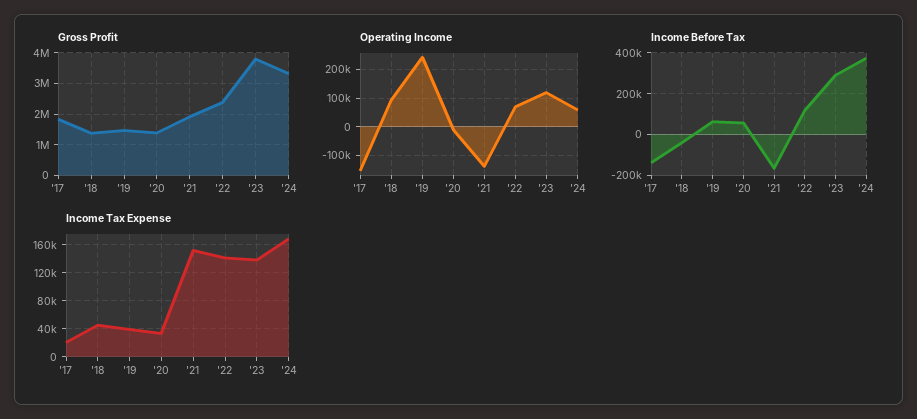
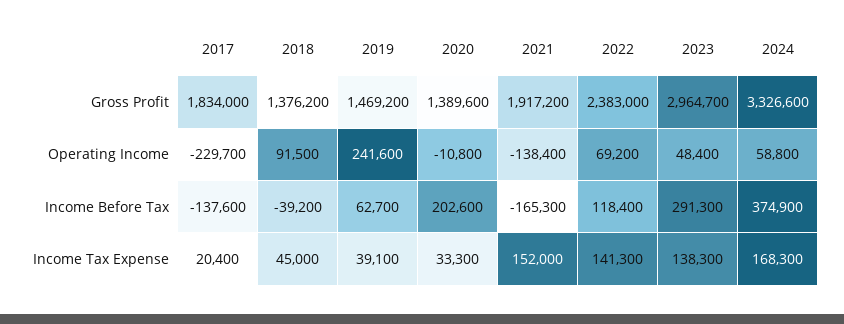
  {
    "Gross Profit": {
      "'17": 1834000,
      "'18": 1376200,
      "'19": 1469200,
      "'20": 1389600,
      "'21": 1917200,
      "'22": 2383000,
-     "'23": 3800000,
+     "'23": 2964700,
      "'24": 3326600
    },
    "Operating Income": {
-     "'17": -150000,
+     "'17": -229700,
      "'18": 91500,
      "'19": 241600,
      "'20": -10800,
      "'21": -138400,
      "'22": 69200,
-     "'23": 125000,
+     "'23": 48400,
      "'24": 58800
    },
    "Income Before Tax": {
      "'17": -137600,
      "'18": -39200,
      "'19": 62700,
-     "'20": 50000,
+     "'20": 202600,
      "'21": -165300,
      "'22": 118400,
      "'23": 291300,
      "'24": 374900
    },
    "Income Tax Expense": {
      "'17": 20400,
      "'18": 45000,
      "'19": 39100,
      "'20": 33300,
      "'21": 152000,
      "'22": 141300,
      "'23": 138300,
      "'24": 168300
    }
  }

